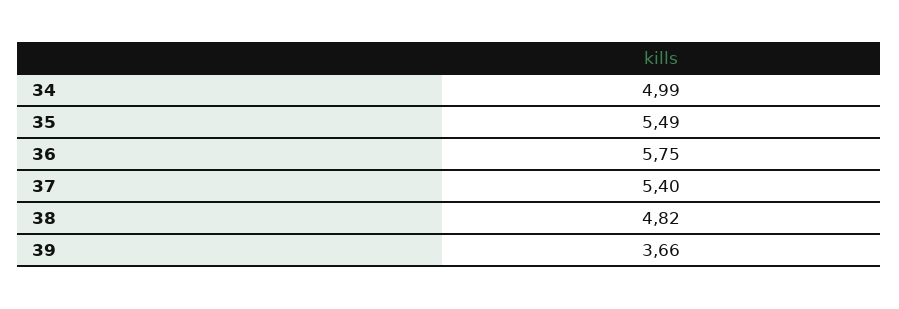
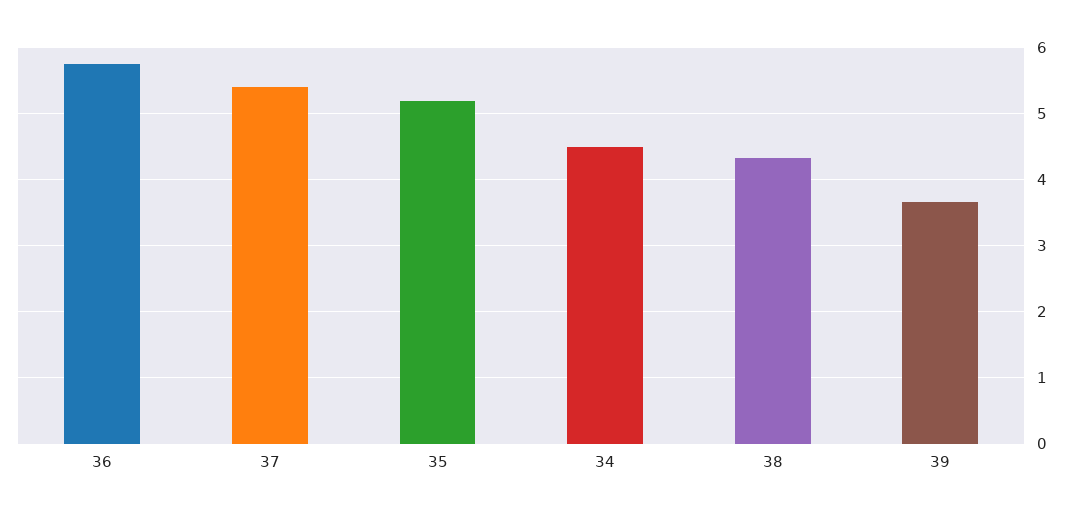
  {
-   "34": 4.99,
+   "34": 4.5,
-   "35": 5.49,
+   "35": 5.2,
    "36": 5.75,
    "37": 5.4,
-   "38": 4.82,
+   "38": 4.3,
    "39": 3.66
  }

